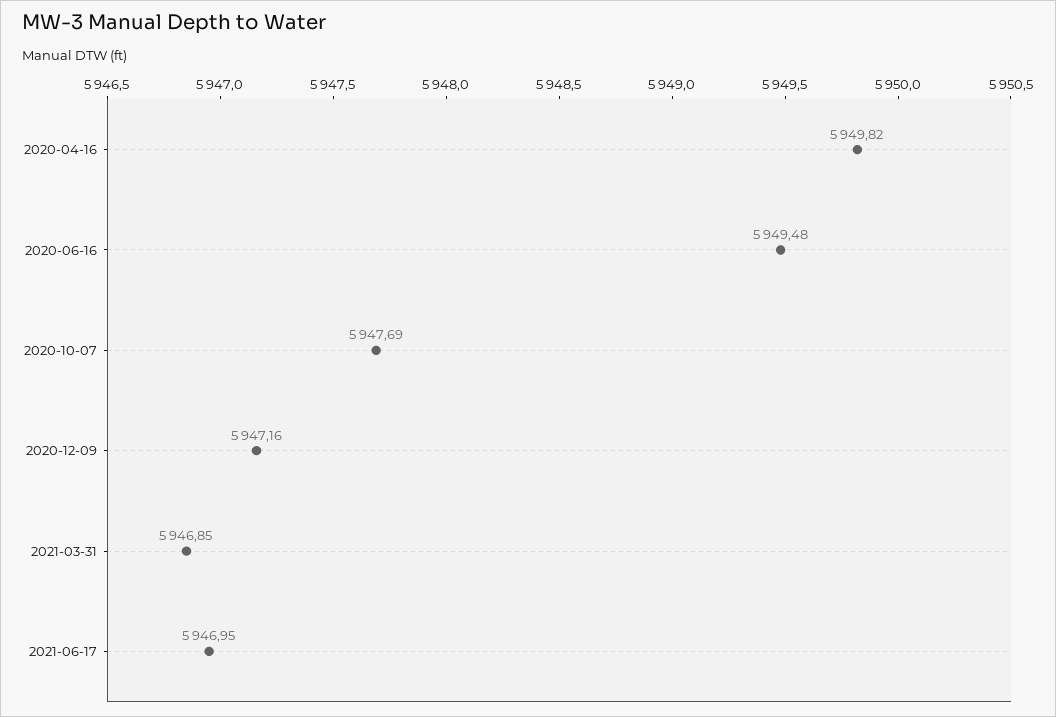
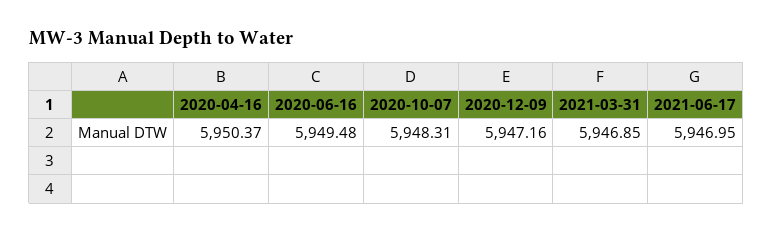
  {
-   "2020-04-16": 5949.82,
+   "2020-04-16": 5950.37,
    "2020-06-16": 5949.48,
-   "2020-10-07": 5947.69,
+   "2020-10-07": 5948.31,
    "2020-12-09": 5947.16,
    "2021-03-31": 5946.85,
    "2021-06-17": 5946.95
  }

